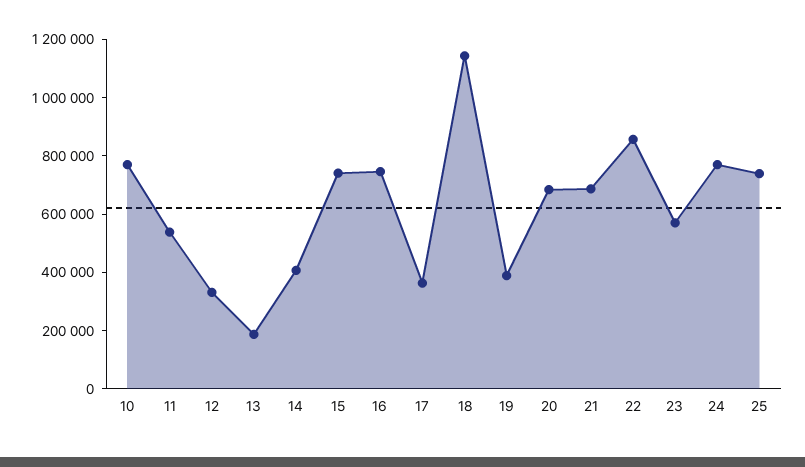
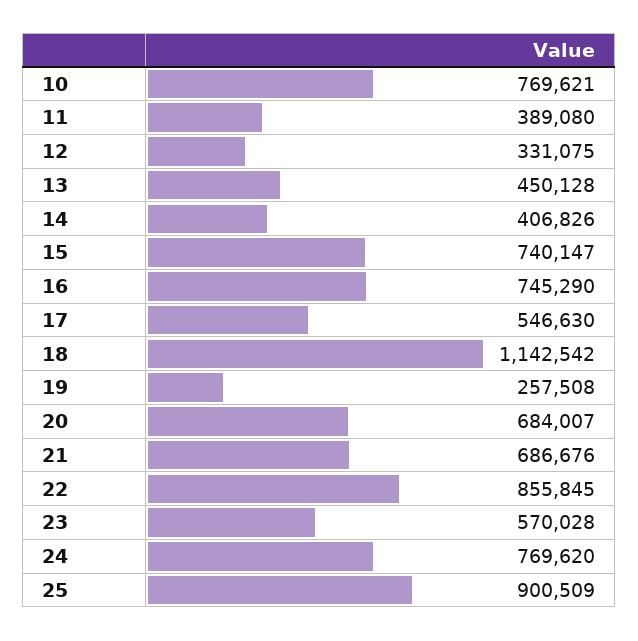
  {
    "10": 769621,
-   "11": 550000,
+   "11": 389080,
    "12": 331075,
-   "13": 200000,
+   "13": 450128,
    "14": 406826,
    "15": 740147,
    "16": 745290,
-   "17": 350000,
+   "17": 546630,
    "18": 1142542,
-   "19": 400000,
+   "19": 257508,
    "20": 684007,
    "21": 686676,
    "22": 855845,
    "23": 570028,
    "24": 769620,
-   "25": 750000
+   "25": 900509
  }

